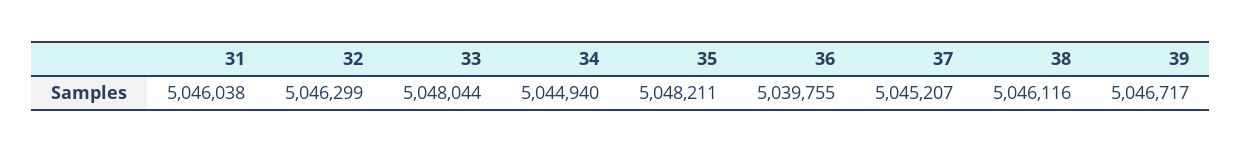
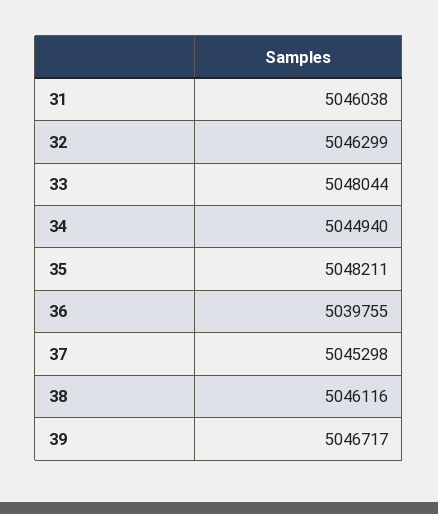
  {
    "31": 5046038,
    "32": 5046299,
    "33": 5048044,
    "34": 5044940,
    "35": 5048211,
    "36": 5039755,
-   "37": 5045207,
+   "37": 5045298,
    "38": 5046116,
    "39": 5046717
  }

